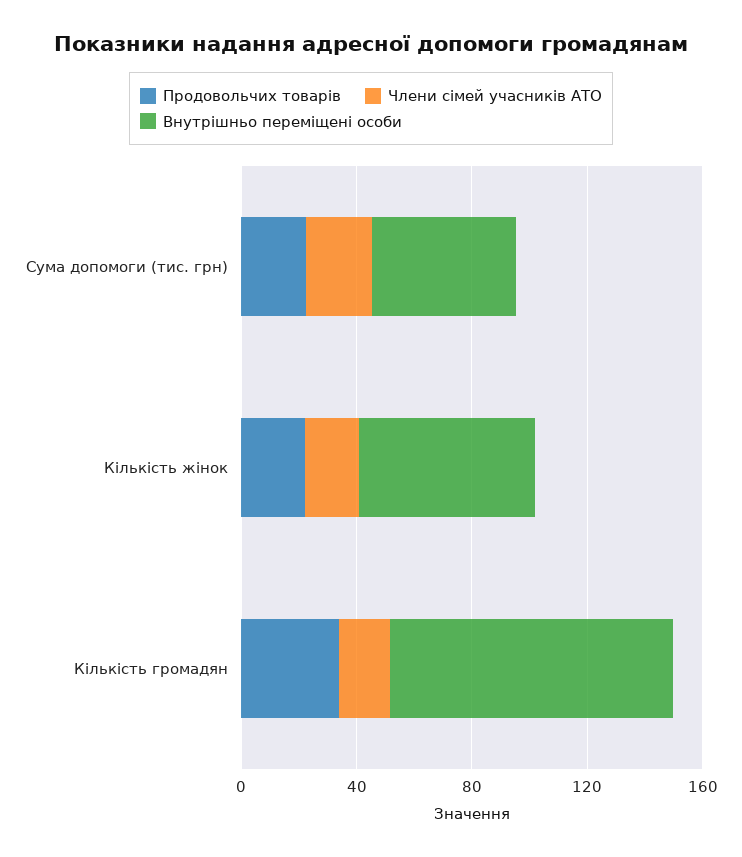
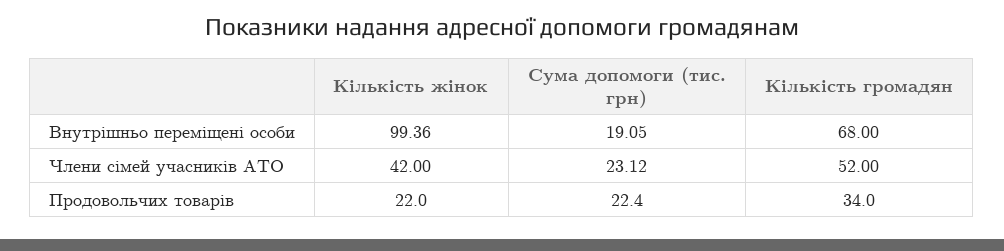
  {
    "Продовольчих товарів": {
      "Сума допомоги (тис. грн)": 22.4,
      "Кількість жінок": 22,
      "Кількість громадян": 34
    },
    "Члени сімей учасників АТО": {
      "Сума допомоги (тис. грн)": 23.12,
-     "Кількість жінок": 20,
+     "Кількість жінок": 42,
-     "Кількість громадян": 20
+     "Кількість громадян": 52
    },
    "Внутрішньо переміщені особи": {
-     "Сума допомоги (тис. грн)": 50,
+     "Сума допомоги (тис. грн)": 19.05,
-     "Кількість жінок": 60,
+     "Кількість жінок": 99.36,
-     "Кількість громадян": 100
+     "Кількість громадян": 68
    }
  }

